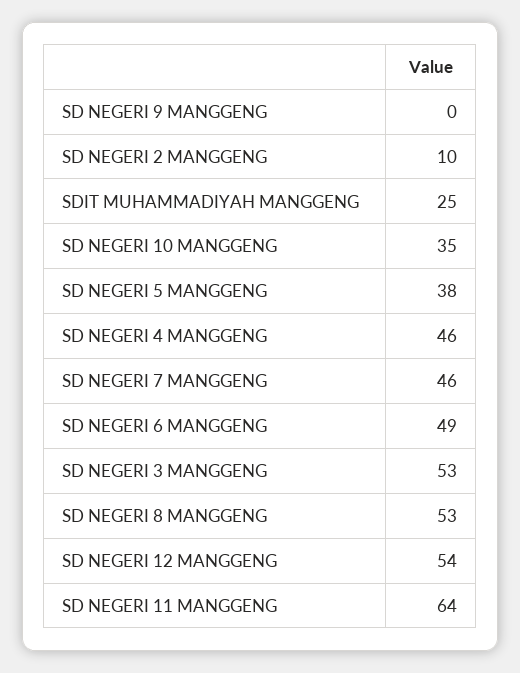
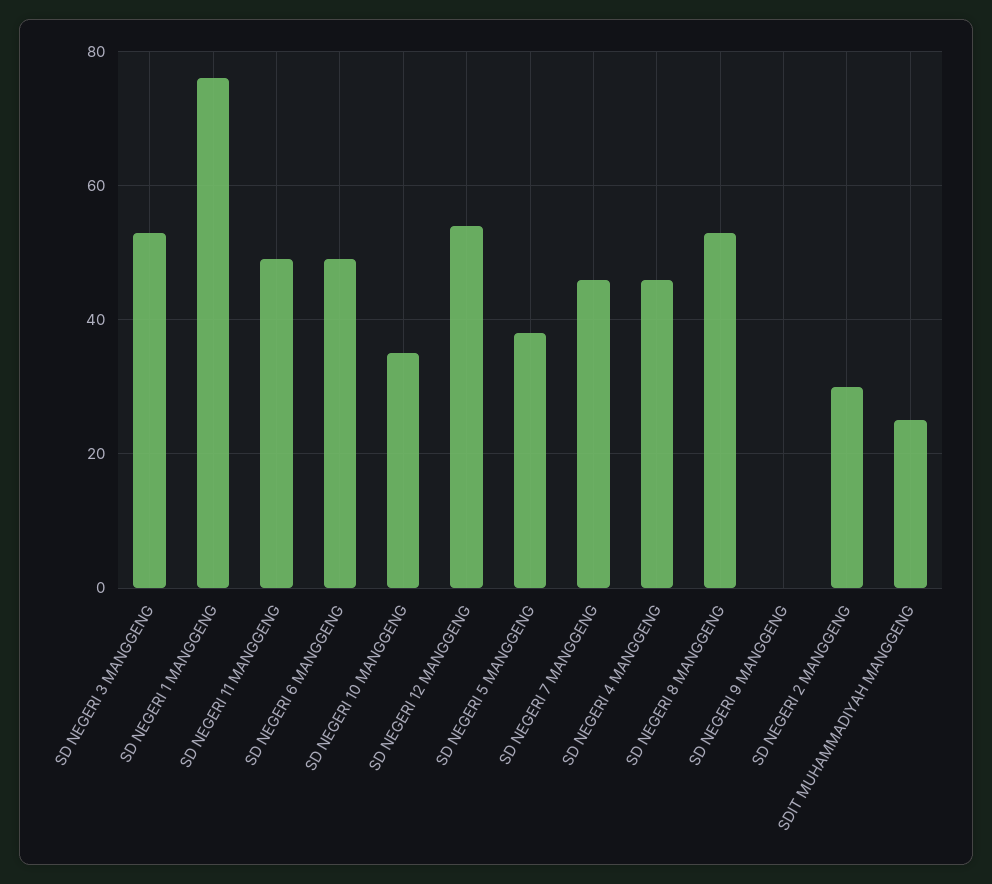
  {
    "SD NEGERI 9 MANGGENG": 0,
-   "SD NEGERI 2 MANGGENG": 10,
+   "SD NEGERI 2 MANGGENG": 30,
    "SDIT MUHAMMADIYAH MANGGENG": 25,
    "SD NEGERI 10 MANGGENG": 35,
    "SD NEGERI 5 MANGGENG": 38,
    "SD NEGERI 4 MANGGENG": 46,
    "SD NEGERI 7 MANGGENG": 46,
    "SD NEGERI 6 MANGGENG": 49,
    "SD NEGERI 3 MANGGENG": 53,
    "SD NEGERI 8 MANGGENG": 53,
    "SD NEGERI 12 MANGGENG": 54,
-   "SD NEGERI 11 MANGGENG": 64
+   "SD NEGERI 11 MANGGENG": 50,
+   "SD NEGERI 1 MANGGENG": 75
  }

